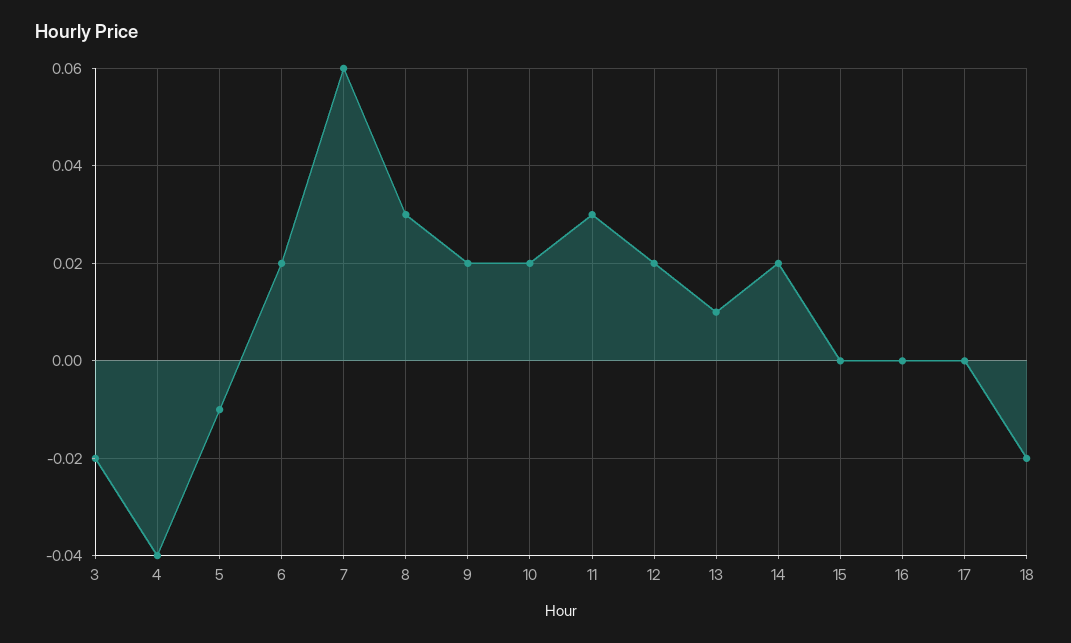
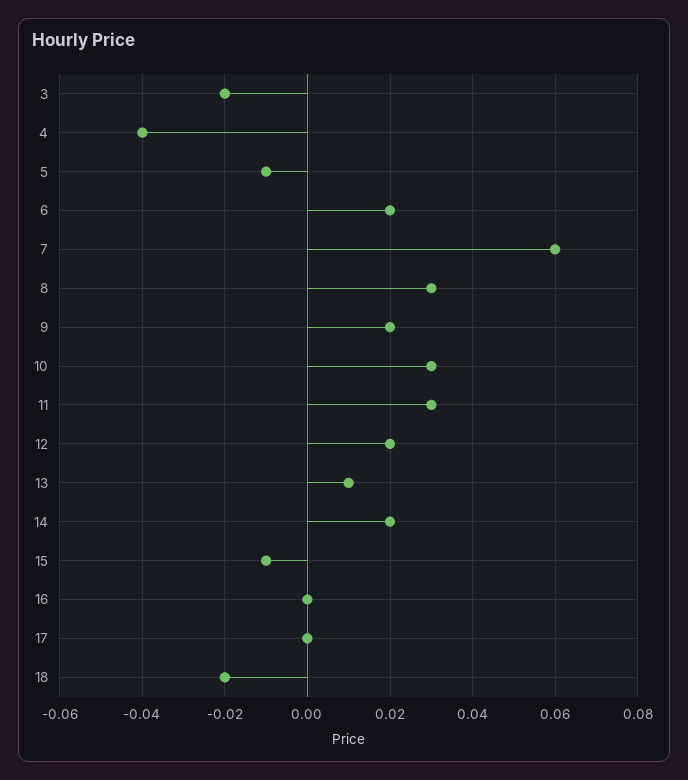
  {
    "3": -0.02,
    "4": -0.04,
    "5": -0.01,
    "6": 0.02,
    "7": 0.06,
    "8": 0.03,
    "9": 0.02,
-   "10": 0.02,
+   "10": 0.03,
    "11": 0.03,
    "12": 0.02,
    "13": 0.01,
    "14": 0.02,
-   "15": 0,
+   "15": -0.01,
    "16": 0,
    "17": 0,
    "18": -0.02
  }

